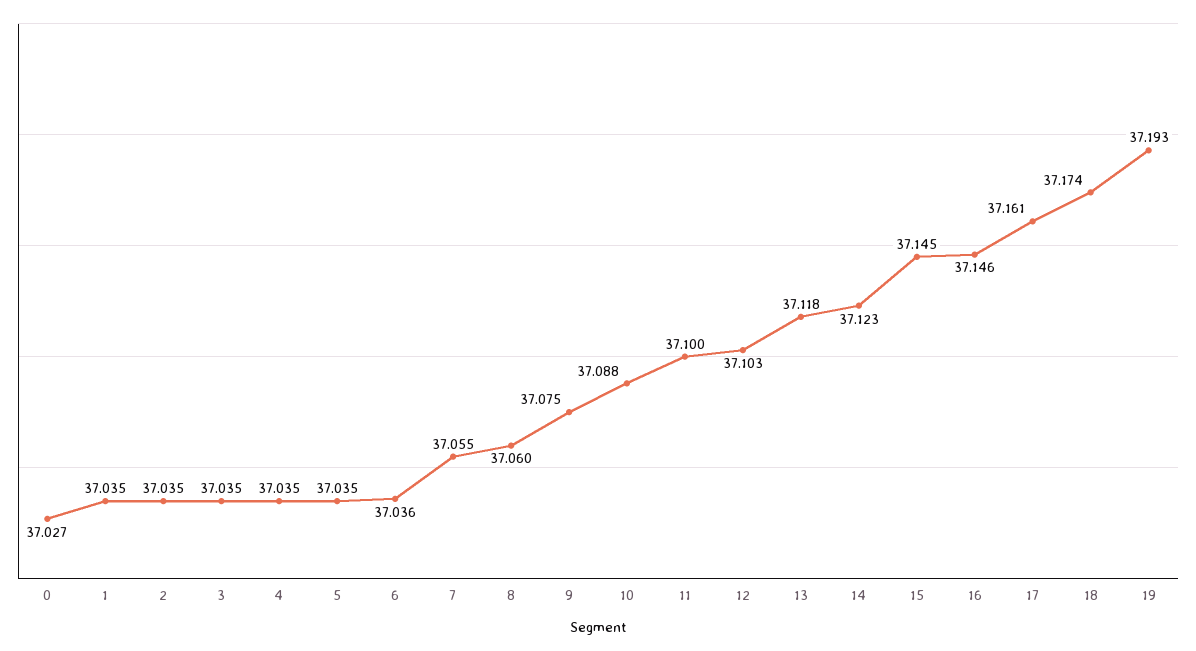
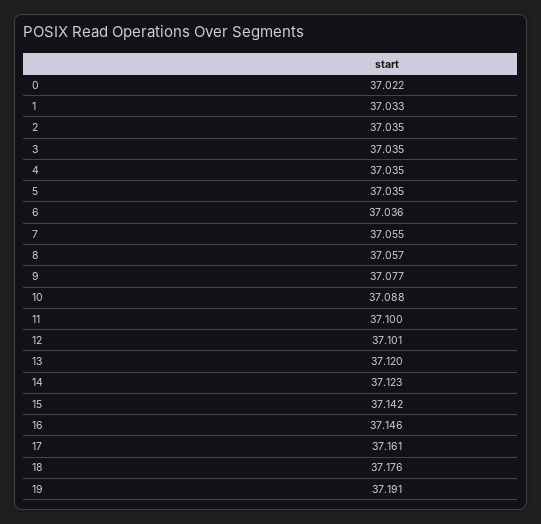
  {
-   "0": 37.027,
+   "0": 37.022,
-   "1": 37.035,
+   "1": 37.033,
    "2": 37.035,
    "3": 37.035,
    "4": 37.035,
    "5": 37.035,
    "6": 37.036,
    "7": 37.055,
-   "8": 37.06,
+   "8": 37.057,
-   "9": 37.075,
+   "9": 37.077,
    "10": 37.088,
    "11": 37.1,
-   "12": 37.103,
+   "12": 37.101,
-   "13": 37.118,
+   "13": 37.12,
    "14": 37.123,
-   "15": 37.145,
+   "15": 37.142,
    "16": 37.146,
    "17": 37.161,
-   "18": 37.174,
+   "18": 37.176,
-   "19": 37.193
+   "19": 37.191
  }

